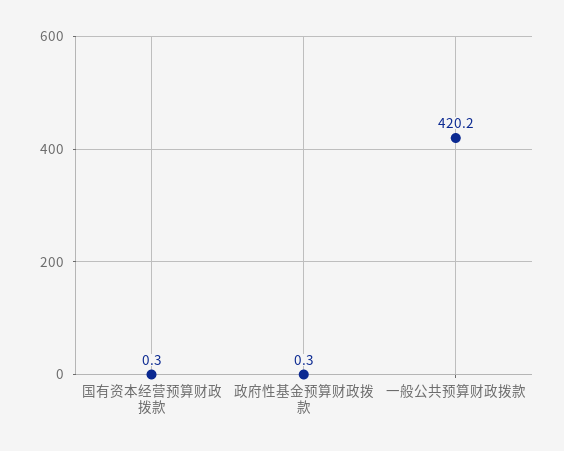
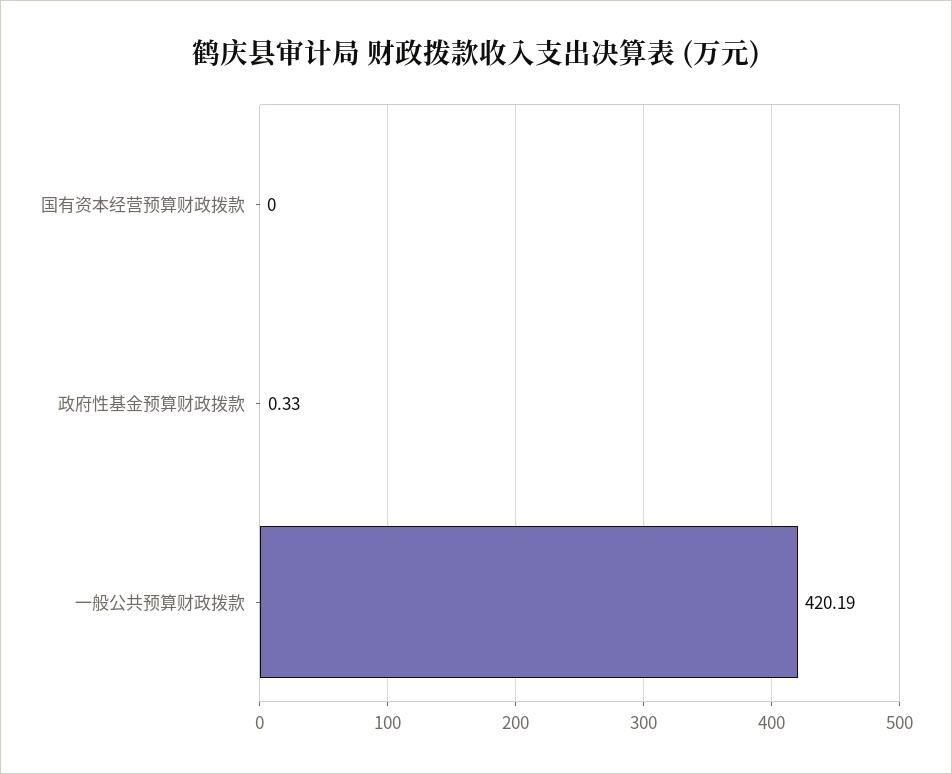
  {
-   "国有资本经营预算财政拨款": 0.3,
+   "国有资本经营预算财政拨款": 0,
    "政府性基金预算财政拨款": 0.33,
    "一般公共预算财政拨款": 420.19
  }

